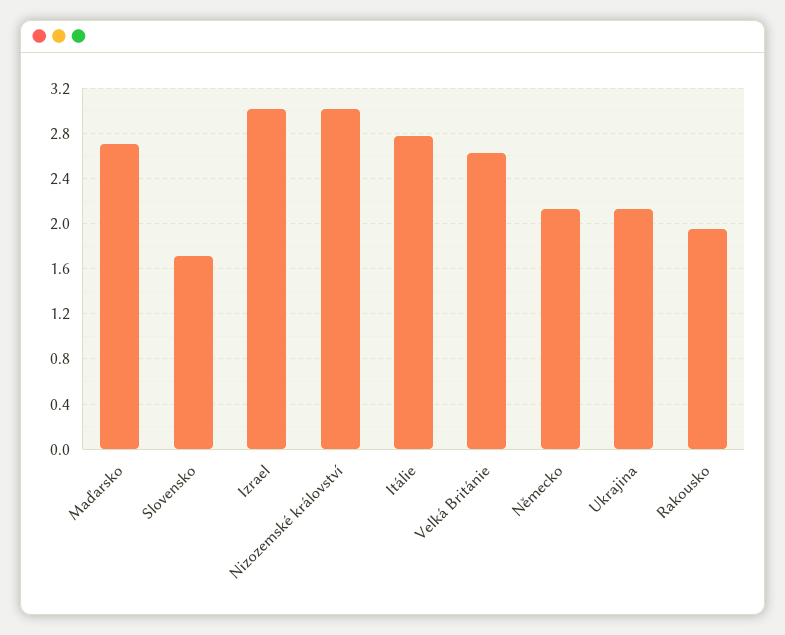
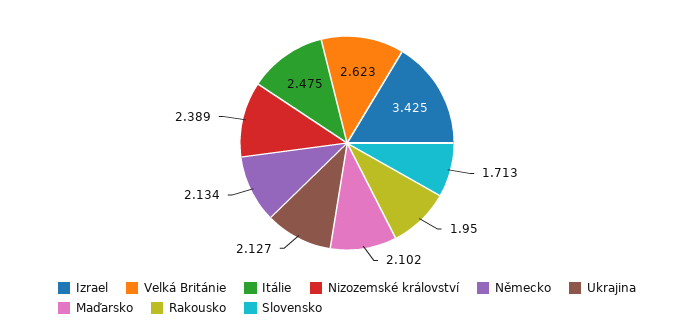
  {
-   "Maďarsko": 2.7,
+   "Maďarsko": 2.102,
    "Slovensko": 1.713,
-   "Izrael": 3,
+   "Izrael": 3.425,
-   "Nizozemské království": 3,
+   "Nizozemské království": 2.389,
-   "Itálie": 2.8,
+   "Itálie": 2.475,
    "Velká Británie": 2.623,
    "Německo": 2.134,
    "Ukrajina": 2.127,
    "Rakousko": 1.95
  }

